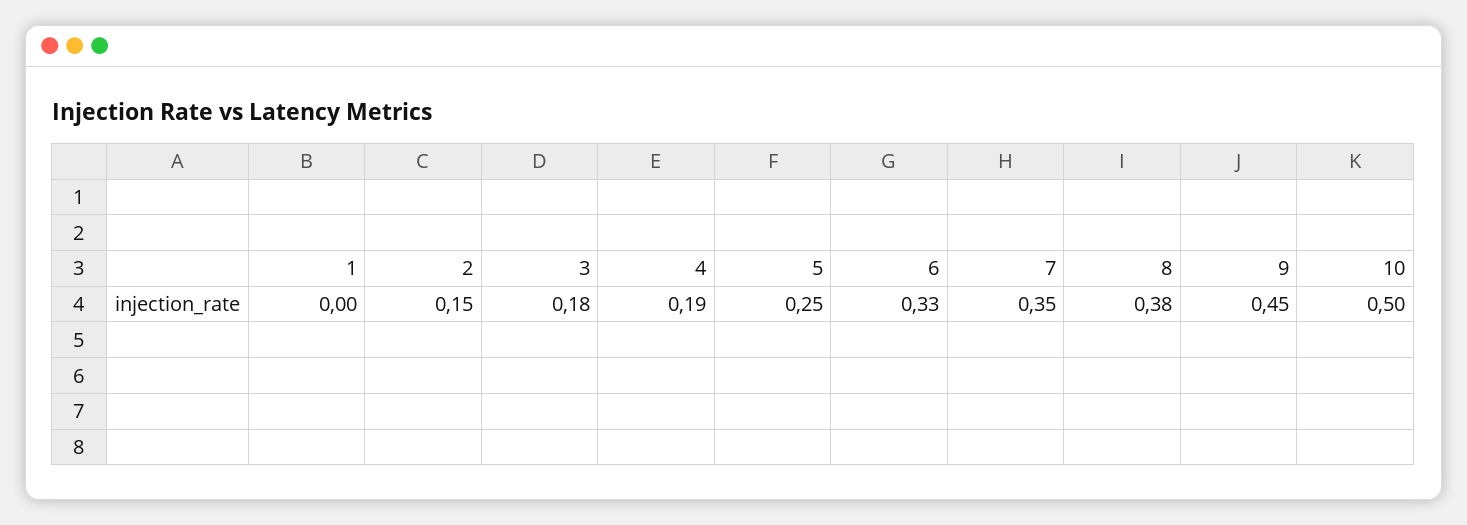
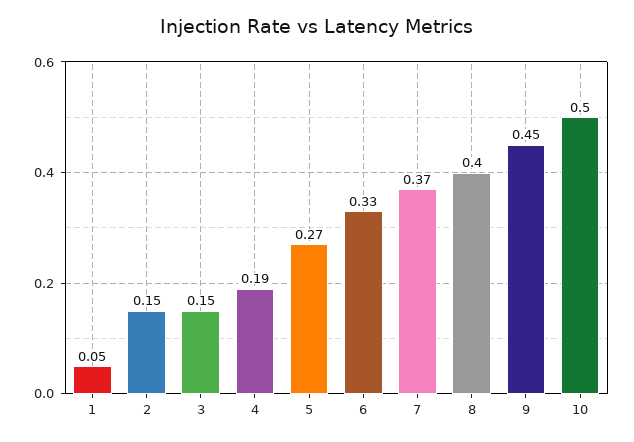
  {
-   "1": 0,
+   "1": 0.05,
    "2": 0.15,
-   "3": 0.18,
+   "3": 0.15,
    "4": 0.19,
-   "5": 0.25,
+   "5": 0.27,
    "6": 0.33,
-   "7": 0.35,
+   "7": 0.37,
-   "8": 0.38,
+   "8": 0.4,
    "9": 0.45,
    "10": 0.5
  }

